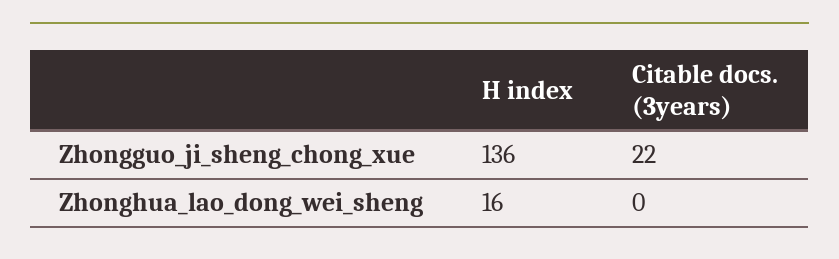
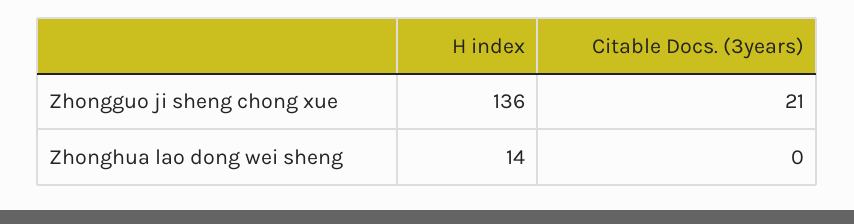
  {
    "H index": {
      "Zhongguo_ji_sheng_chong_xue": 136,
-     "Zhonghua_lao_dong_wei_sheng": 16
+     "Zhonghua_lao_dong_wei_sheng": 14
    },
    "Citable docs. (3years)": {
-     "Zhongguo_ji_sheng_chong_xue": 22,
+     "Zhongguo_ji_sheng_chong_xue": 21,
      "Zhonghua_lao_dong_wei_sheng": 0
    }
  }

